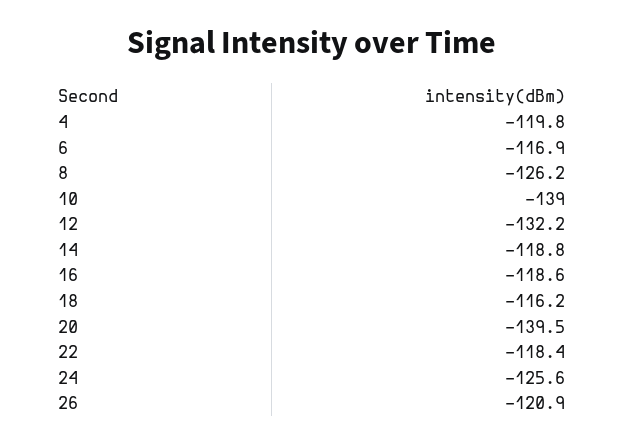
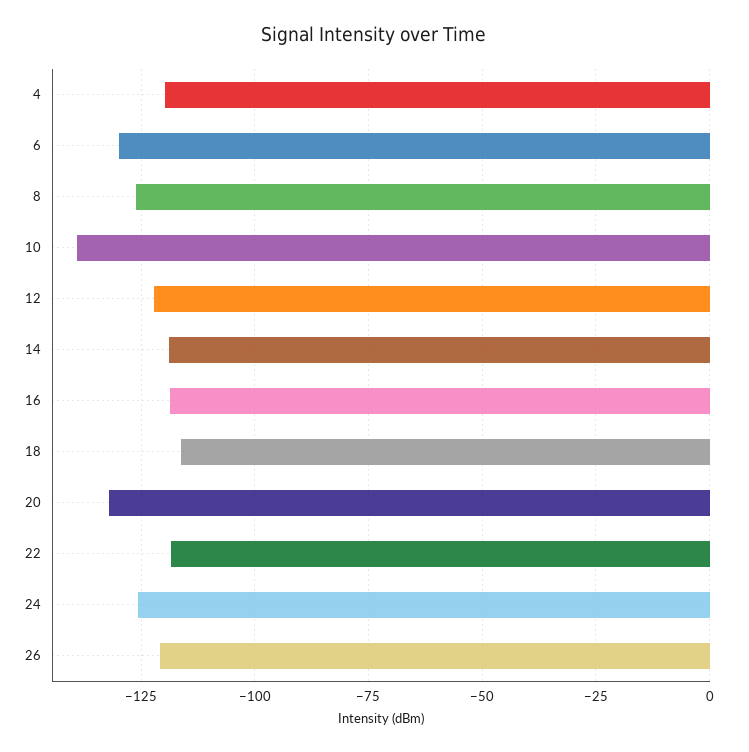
  {
    "4": -119.8,
-   "6": -116.9,
+   "6": -130,
    "8": -126.2,
    "10": -139,
-   "12": -132.2,
+   "12": -122.5,
    "14": -118.8,
    "16": -118.6,
    "18": -116.2,
-   "20": -139.5,
+   "20": -132.5,
    "22": -118.4,
    "24": -125.6,
    "26": -120.9
  }

